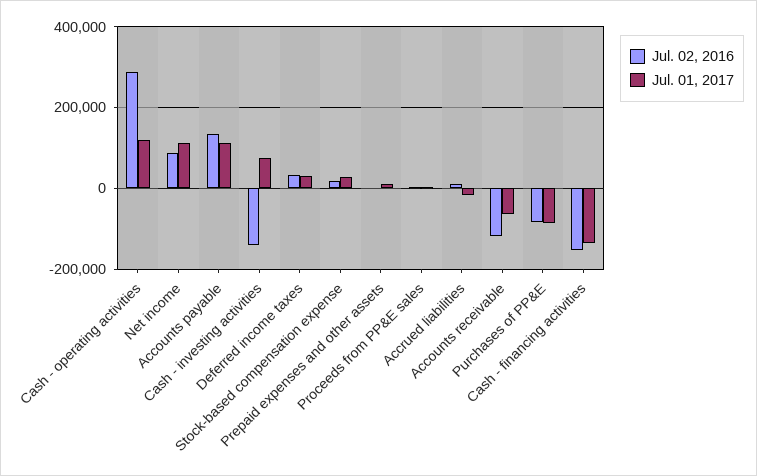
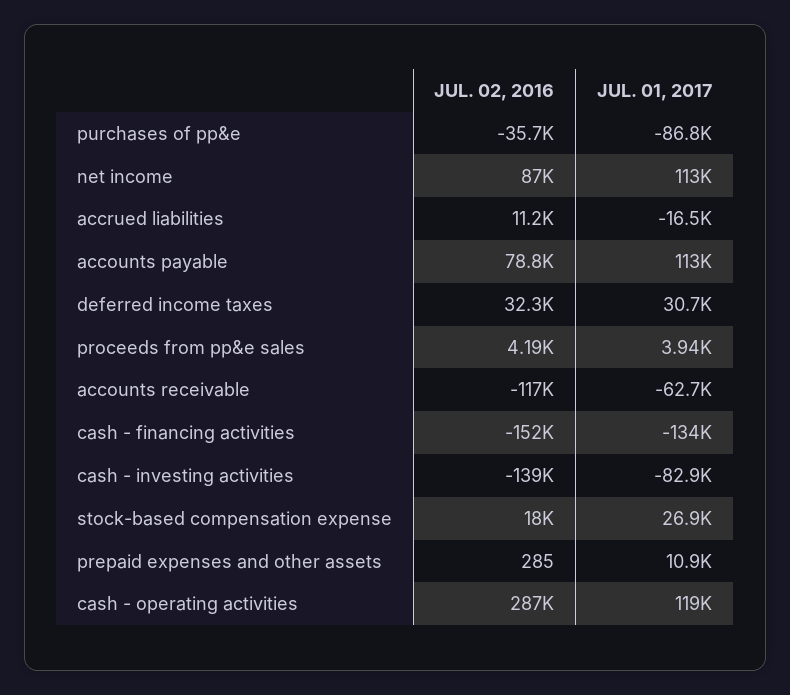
  {
    "Jul. 02, 2016": {
      "Cash - operating activities": 287000,
      "Net income": 87000,
-     "Accounts payable": 140000,
+     "Accounts payable": 78800,
      "Cash - investing activities": -139000,
      "Deferred income taxes": 32300,
      "Stock-based compensation expense": 18000,
      "Prepaid expenses and other assets": 285,
      "Proceeds from PP&E sales": 4190,
      "Accrued liabilities": 11200,
      "Accounts receivable": -117000,
-     "Purchases of PP&E": -80000,
+     "Purchases of PP&E": -35700,
      "Cash - financing activities": -152000
    },
    "Jul. 01, 2017": {
      "Cash - operating activities": 119000,
      "Net income": 113000,
      "Accounts payable": 113000,
-     "Cash - investing activities": 80000,
+     "Cash - investing activities": -82900,
      "Deferred income taxes": 30700,
      "Stock-based compensation expense": 26900,
      "Prepaid expenses and other assets": 10900,
      "Proceeds from PP&E sales": 3940,
      "Accrued liabilities": -16500,
      "Accounts receivable": -62700,
      "Purchases of PP&E": -86800,
      "Cash - financing activities": -134000
    }
  }

